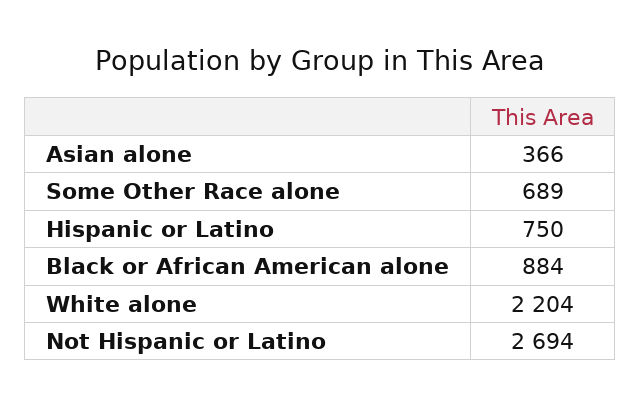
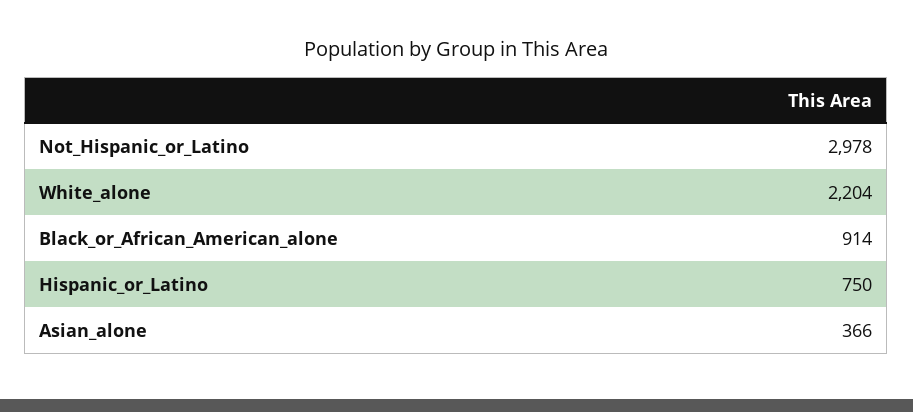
  {
    "Asian alone": 366,
-   "Some Other Race alone": 689,
    "Hispanic or Latino": 750,
-   "Black or African American alone": 884,
+   "Black or African American alone": 914,
    "White alone": 2204,
-   "Not Hispanic or Latino": 2694
+   "Not Hispanic or Latino": 2978
  }

